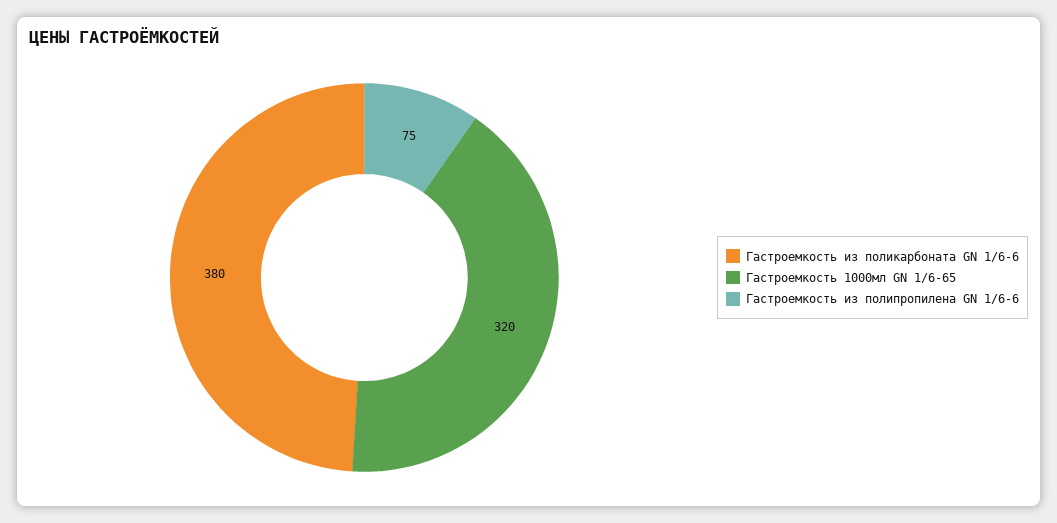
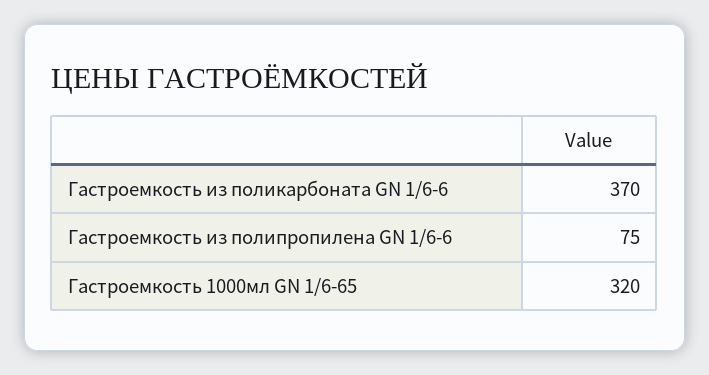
  {
-   "Гастроемкость из поликарбоната GN 1/6-6": 380,
+   "Гастроемкость из поликарбоната GN 1/6-6": 370,
    "Гастроемкость 1000мл GN 1/6-65": 320,
    "Гастроемкость из полипропилена GN 1/6-6": 75
  }

